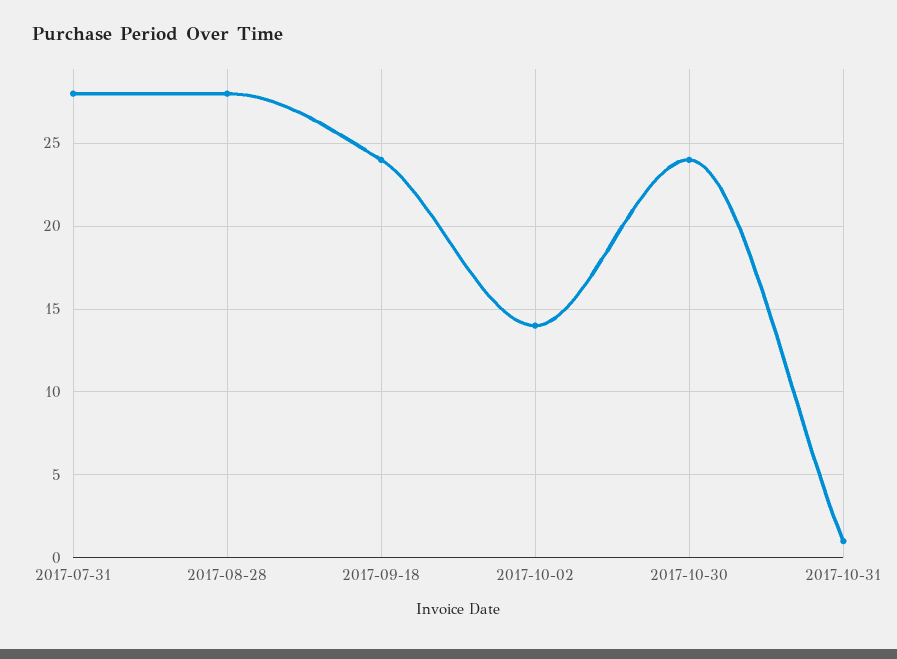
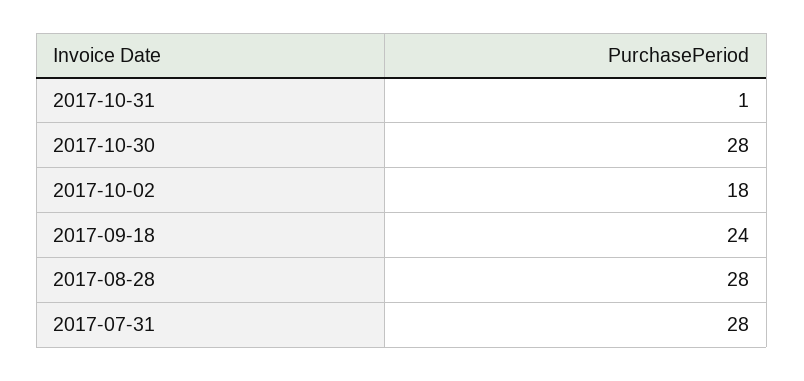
  {
    "2017-07-31": 28,
    "2017-08-28": 28,
    "2017-09-18": 24,
-   "2017-10-02": 14,
+   "2017-10-02": 18,
-   "2017-10-30": 24,
+   "2017-10-30": 28,
    "2017-10-31": 1
  }

